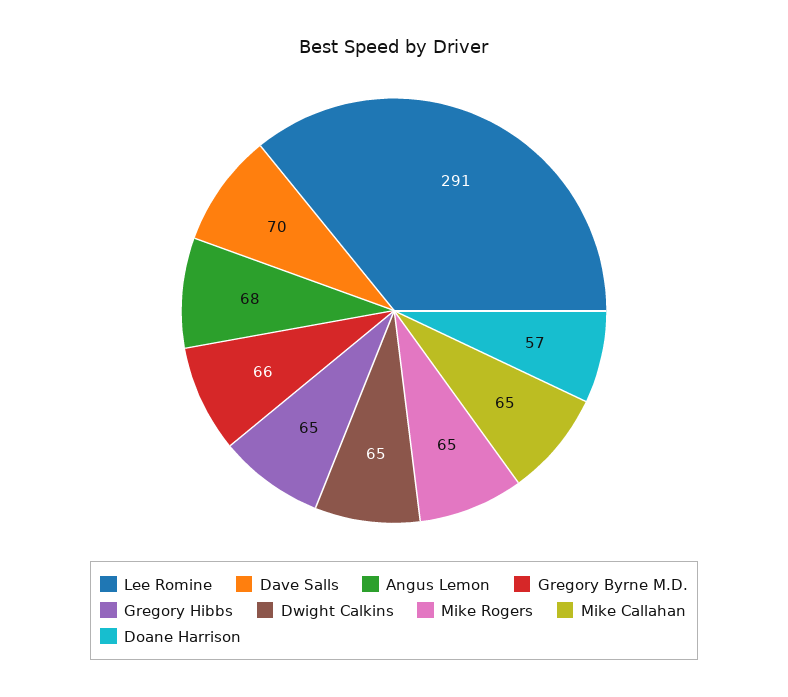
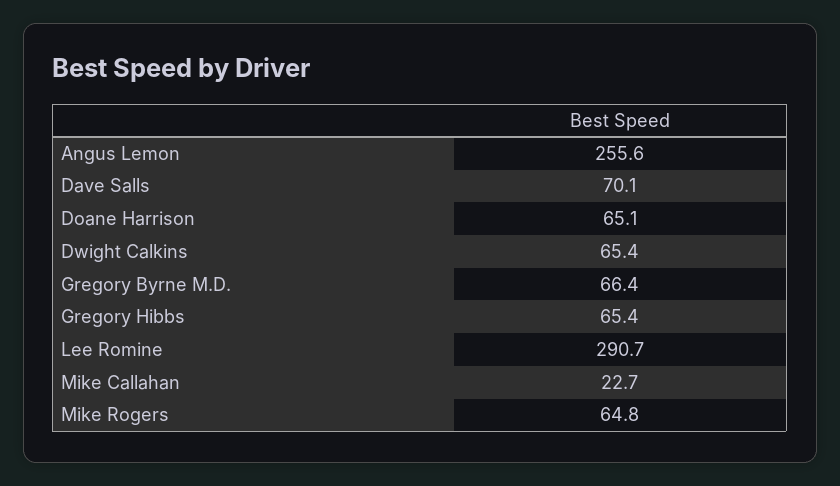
  {
    "Lee Romine": 290.7,
    "Dave Salls": 70.1,
-   "Angus Lemon": 68,
+   "Angus Lemon": 255.6,
    "Gregory Byrne M.D.": 66.4,
    "Gregory Hibbs": 65.4,
    "Dwight Calkins": 65.4,
    "Mike Rogers": 64.8,
-   "Mike Callahan": 65,
+   "Mike Callahan": 22.7,
-   "Doane Harrison": 57
+   "Doane Harrison": 65.1
  }

